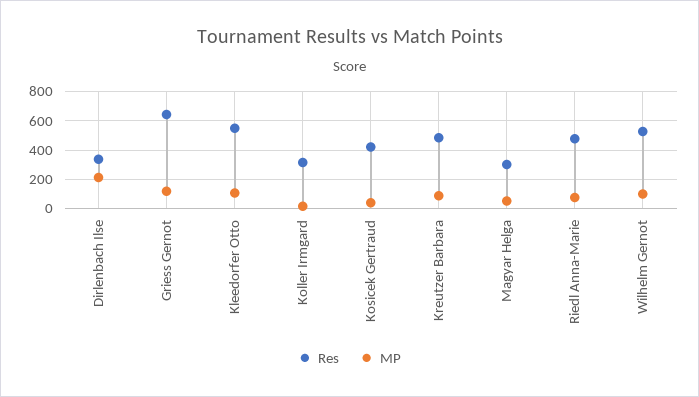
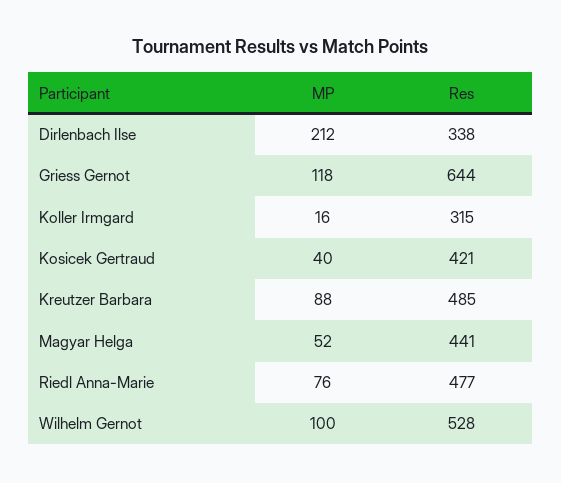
  {
    "Res": {
      "Dirlenbach Ilse": 338,
      "Griess Gernot": 644,
-     "Kleedorfer Otto": 550,
      "Koller Irmgard": 315,
      "Kosicek Gertraud": 421,
      "Kreutzer Barbara": 485,
-     "Magyar Helga": 300,
+     "Magyar Helga": 441,
      "Riedl Anna-Marie": 477,
      "Wilhelm Gernot": 528
    },
    "MP": {
      "Dirlenbach Ilse": 212,
      "Griess Gernot": 118,
-     "Kleedorfer Otto": 100,
      "Koller Irmgard": 16,
      "Kosicek Gertraud": 40,
      "Kreutzer Barbara": 88,
      "Magyar Helga": 52,
      "Riedl Anna-Marie": 76,
      "Wilhelm Gernot": 100
    }
  }

